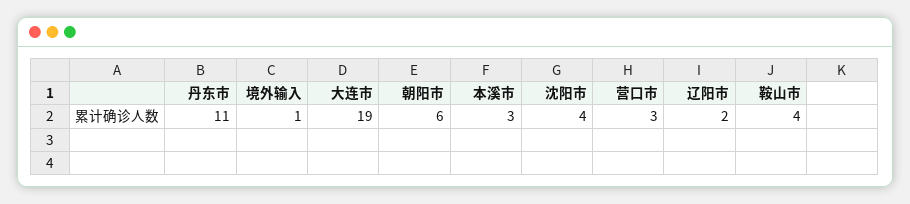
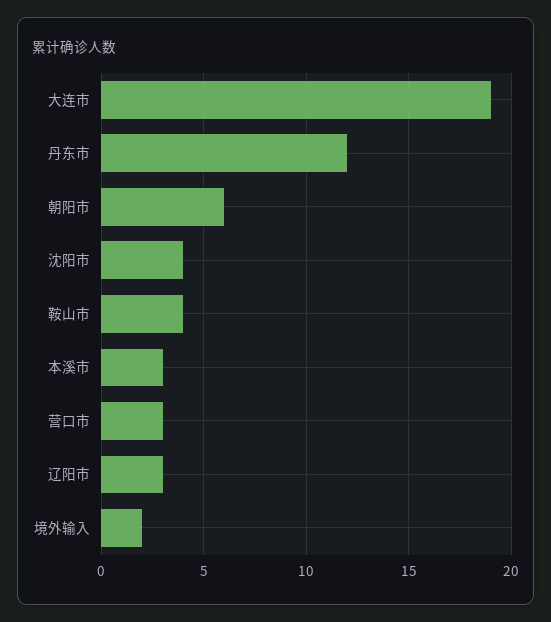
  {
-   "丹东市": 11,
+   "丹东市": 12,
-   "境外输入": 1,
+   "境外输入": 2,
    "大连市": 19,
    "朝阳市": 6,
    "本溪市": 3,
    "沈阳市": 4,
    "营口市": 3,
-   "辽阳市": 2,
+   "辽阳市": 3,
    "鞍山市": 4
  }

